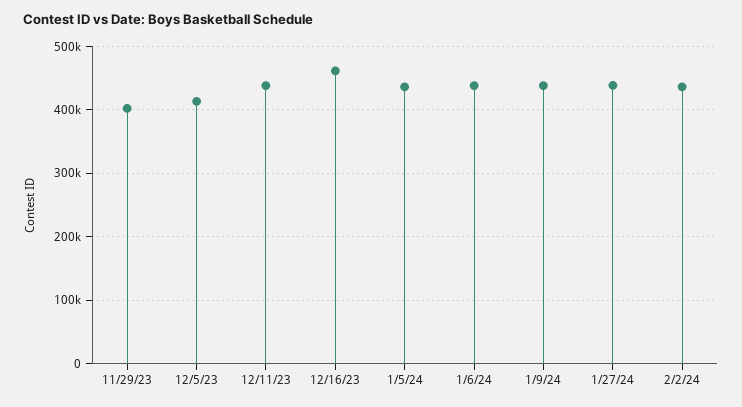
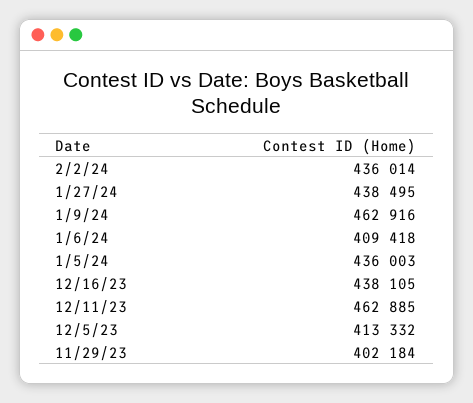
  {
    "11/29/23": 402184,
    "12/5/23": 413332,
-   "12/11/23": 440000,
+   "12/11/23": 462885,
-   "12/16/23": 460000,
+   "12/16/23": 438105,
    "1/5/24": 436003,
-   "1/6/24": 440000,
+   "1/6/24": 409418,
-   "1/9/24": 440000,
+   "1/9/24": 462916,
    "1/27/24": 438495,
    "2/2/24": 436014
  }

